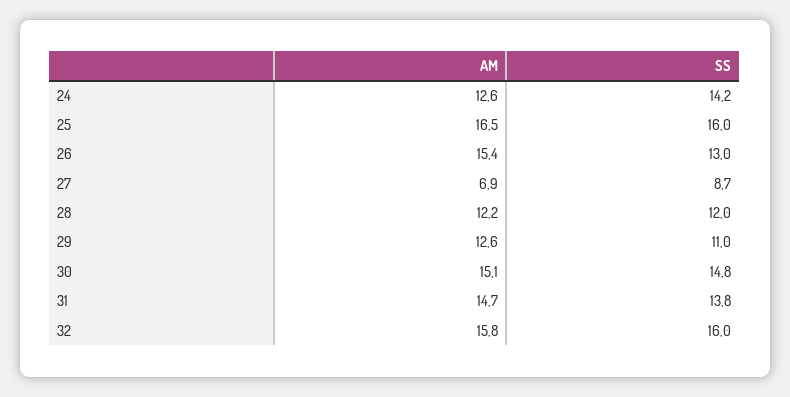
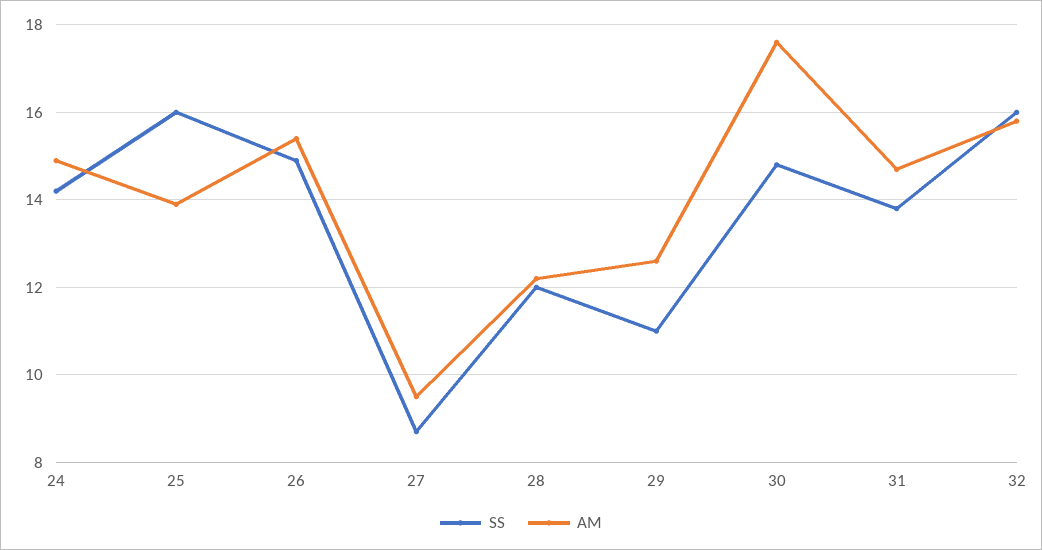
  {
    "AM": {
-     "24": 12.6,
+     "24": 15,
-     "25": 16.5,
+     "25": 14,
      "26": 15.4,
-     "27": 6.9,
+     "27": 9.5,
      "28": 12.2,
      "29": 12.6,
-     "30": 15.1,
+     "30": 17.5,
      "31": 14.7,
      "32": 15.8
    },
    "SS": {
      "24": 14.2,
      "25": 16,
-     "26": 13,
+     "26": 15,
      "27": 8.7,
      "28": 12,
      "29": 11,
      "30": 14.8,
      "31": 13.8,
      "32": 16
    }
  }

